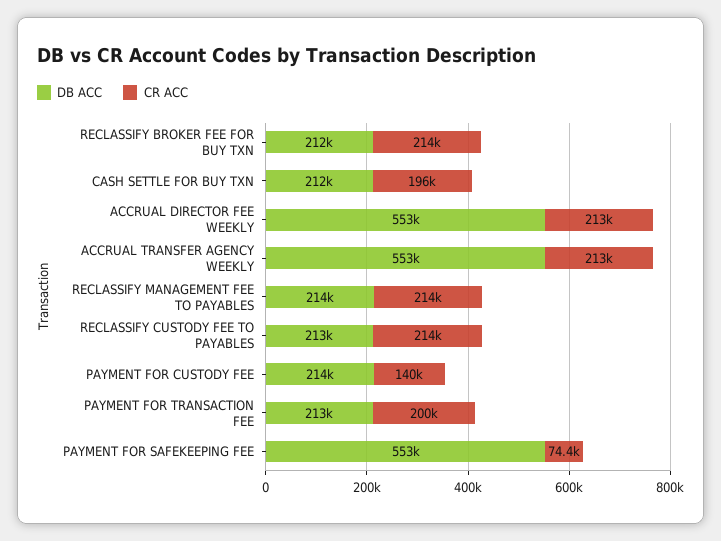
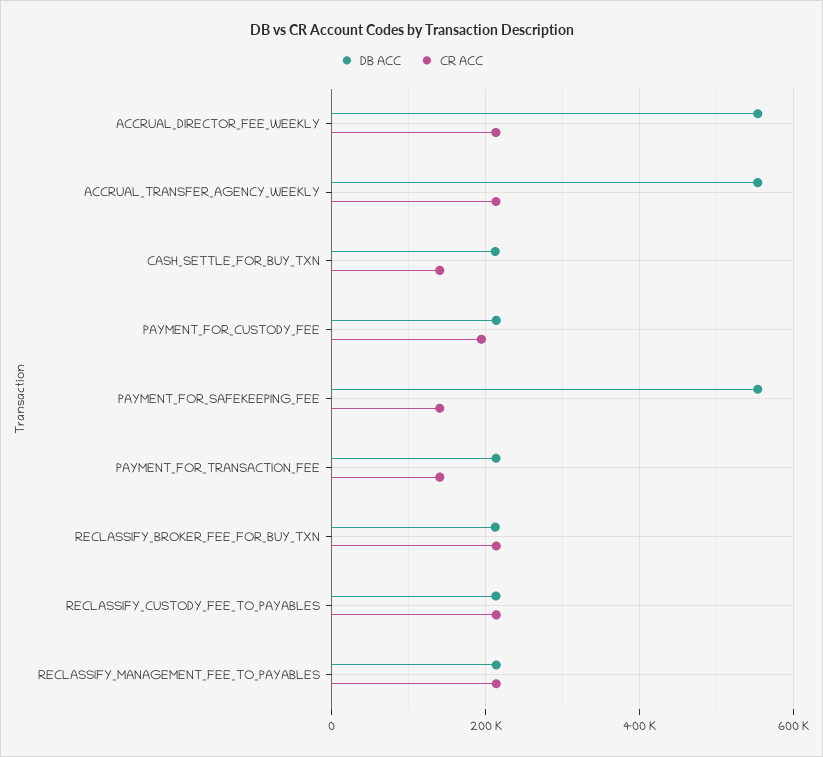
  {
    "DB ACC": {
      "RECLASSIFY BROKER FEE FOR BUY TXN": 212000,
      "CASH SETTLE FOR BUY TXN": 212000,
      "ACCRUAL DIRECTOR FEE WEEKLY": 553000,
      "ACCRUAL TRANSFER AGENCY WEEKLY": 553000,
      "RECLASSIFY MANAGEMENT FEE TO PAYABLES": 214000,
      "RECLASSIFY CUSTODY FEE TO PAYABLES": 213000,
      "PAYMENT FOR CUSTODY FEE": 214000,
      "PAYMENT FOR TRANSACTION FEE": 213000,
      "PAYMENT FOR SAFEKEEPING FEE": 553000
    },
    "CR ACC": {
      "RECLASSIFY BROKER FEE FOR BUY TXN": 214000,
-     "CASH SETTLE FOR BUY TXN": 196000,
+     "CASH SETTLE FOR BUY TXN": 140000,
      "ACCRUAL DIRECTOR FEE WEEKLY": 213000,
      "ACCRUAL TRANSFER AGENCY WEEKLY": 213000,
      "RECLASSIFY MANAGEMENT FEE TO PAYABLES": 214000,
      "RECLASSIFY CUSTODY FEE TO PAYABLES": 214000,
-     "PAYMENT FOR CUSTODY FEE": 140000,
+     "PAYMENT FOR CUSTODY FEE": 200000,
-     "PAYMENT FOR TRANSACTION FEE": 200000,
+     "PAYMENT FOR TRANSACTION FEE": 140000,
-     "PAYMENT FOR SAFEKEEPING FEE": 74400
+     "PAYMENT FOR SAFEKEEPING FEE": 140000
    }
  }

